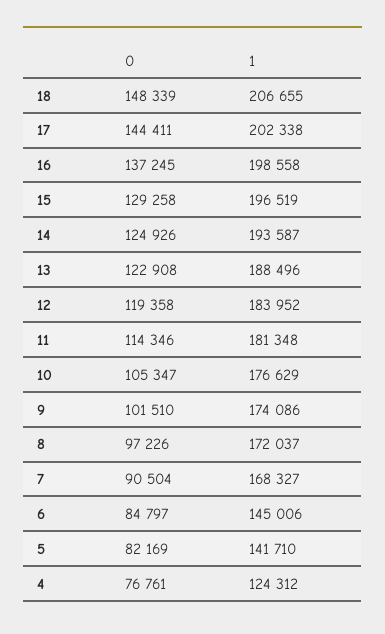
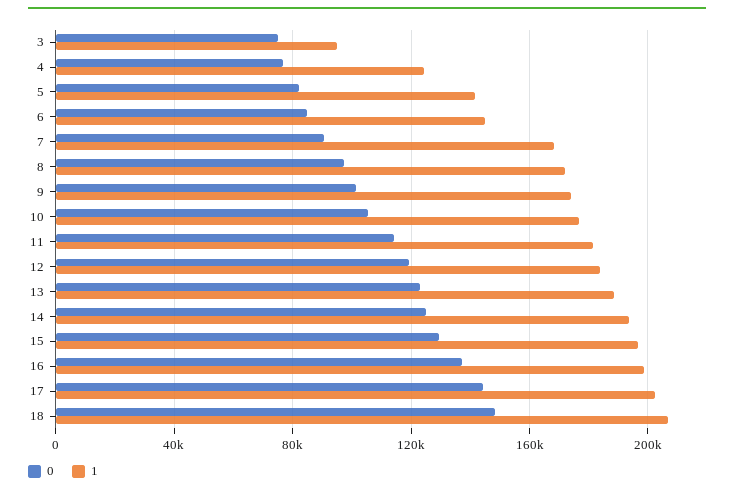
  {
    "0": {
      "18": 148339,
      "17": 144411,
      "16": 137245,
      "15": 129258,
      "14": 124926,
      "13": 122908,
      "12": 119358,
      "11": 114346,
      "10": 105347,
      "9": 101510,
      "8": 97226,
      "7": 90504,
      "6": 84797,
      "5": 82169,
-     "4": 76761
+     "4": 76761,
+     "3": 75000
    },
    "1": {
      "18": 206655,
      "17": 202338,
      "16": 198558,
      "15": 196519,
      "14": 193587,
      "13": 188496,
      "12": 183952,
      "11": 181348,
      "10": 176629,
      "9": 174086,
      "8": 172037,
      "7": 168327,
      "6": 145006,
      "5": 141710,
-     "4": 124312
+     "4": 124312,
+     "3": 95000
    }
  }

